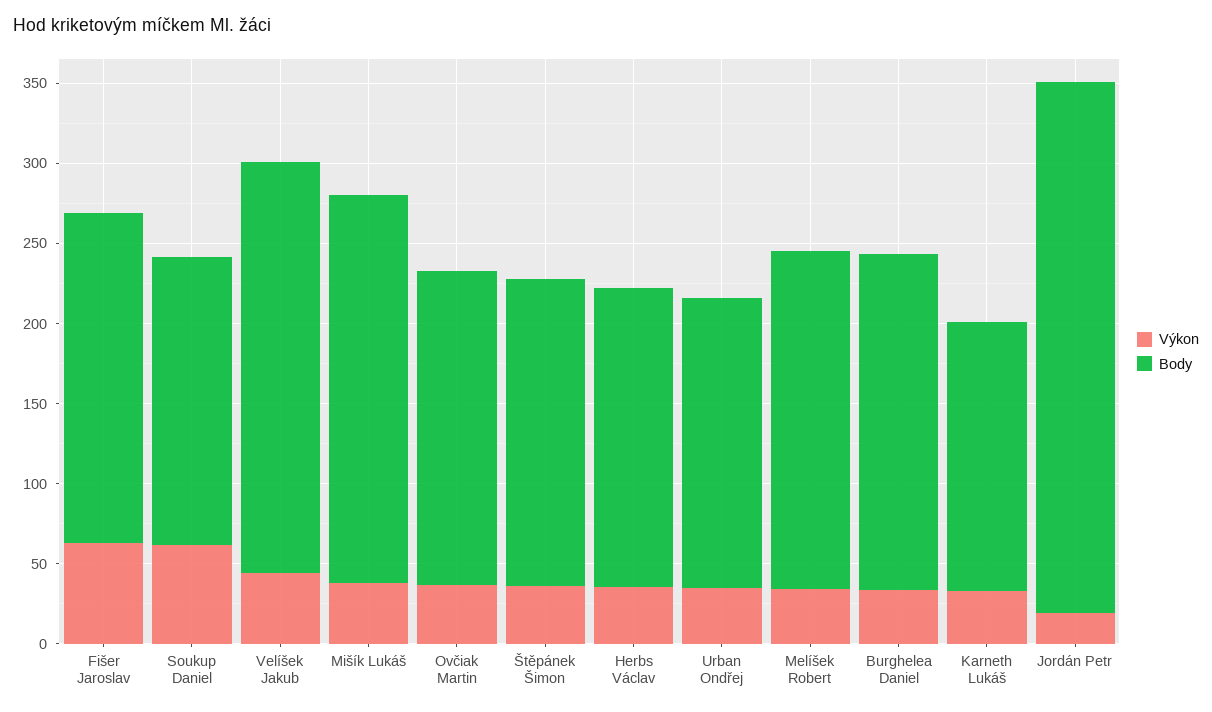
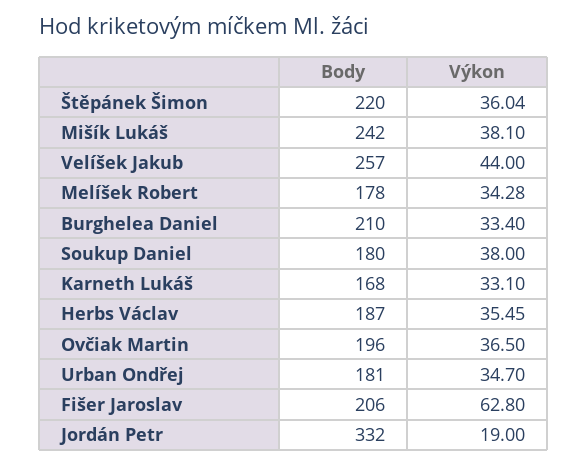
  {
    "Výkon": {
      "Fišer Jaroslav": 62.8,
-     "Soukup Daniel": 60,
+     "Soukup Daniel": 38,
      "Velíšek Jakub": 44,
      "Mišík Lukáš": 38.1,
      "Ovčiak Martin": 36.5,
      "Štěpánek Šimon": 36.04,
      "Herbs Václav": 35.45,
      "Urban Ondřej": 34.7,
      "Melíšek Robert": 34.28,
      "Burghelea Daniel": 33.4,
      "Karneth Lukáš": 33.1,
      "Jordán Petr": 19
    },
    "Body": {
      "Fišer Jaroslav": 206,
      "Soukup Daniel": 180,
      "Velíšek Jakub": 257,
      "Mišík Lukáš": 242,
      "Ovčiak Martin": 196,
-     "Štěpánek Šimon": 190,
+     "Štěpánek Šimon": 220,
      "Herbs Václav": 187,
      "Urban Ondřej": 181,
-     "Melíšek Robert": 210,
+     "Melíšek Robert": 178,
      "Burghelea Daniel": 210,
      "Karneth Lukáš": 168,
      "Jordán Petr": 332
    }
  }

